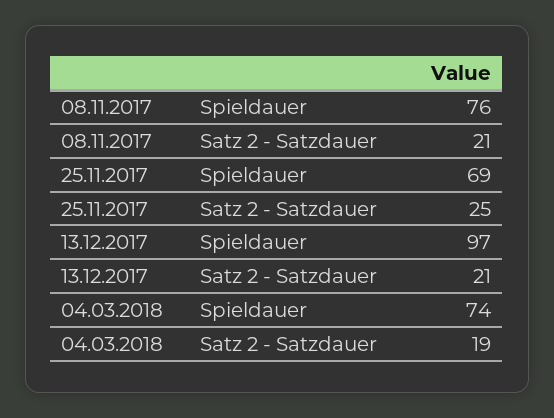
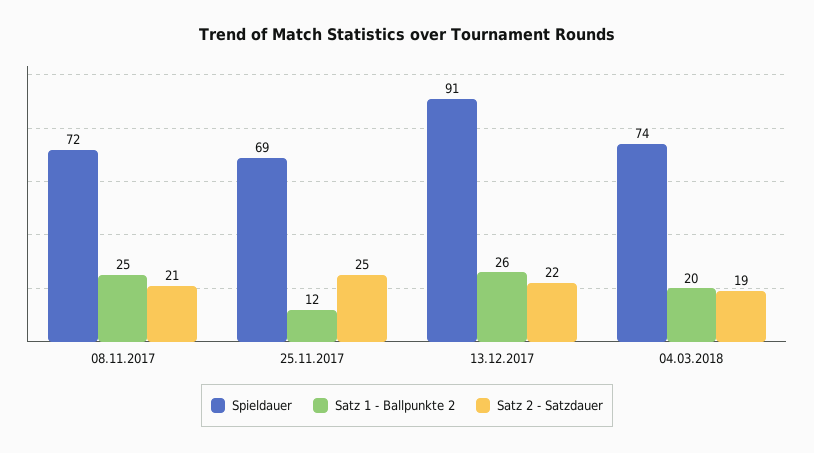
  {
    "Spieldauer": {
-     "08.11.2017": 76,
+     "08.11.2017": 72,
      "25.11.2017": 69,
-     "13.12.2017": 97,
+     "13.12.2017": 91,
      "04.03.2018": 74
    },
    "Satz 2 - Satzdauer": {
      "08.11.2017": 21,
      "25.11.2017": 25,
-     "13.12.2017": 21,
+     "13.12.2017": 22,
      "04.03.2018": 19
-   }
+   },
+   "Satz 1 - Ballpunkte 2": {
+     "08.11.2017": 25,
+     "25.11.2017": 12,
+     "13.12.2017": 26,
+     "04.03.2018": 20
+   }
  }

